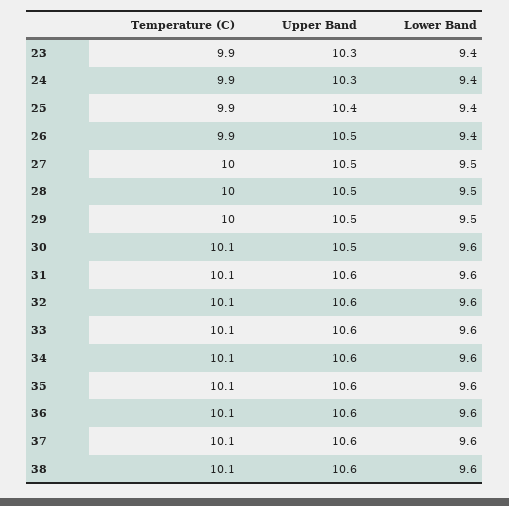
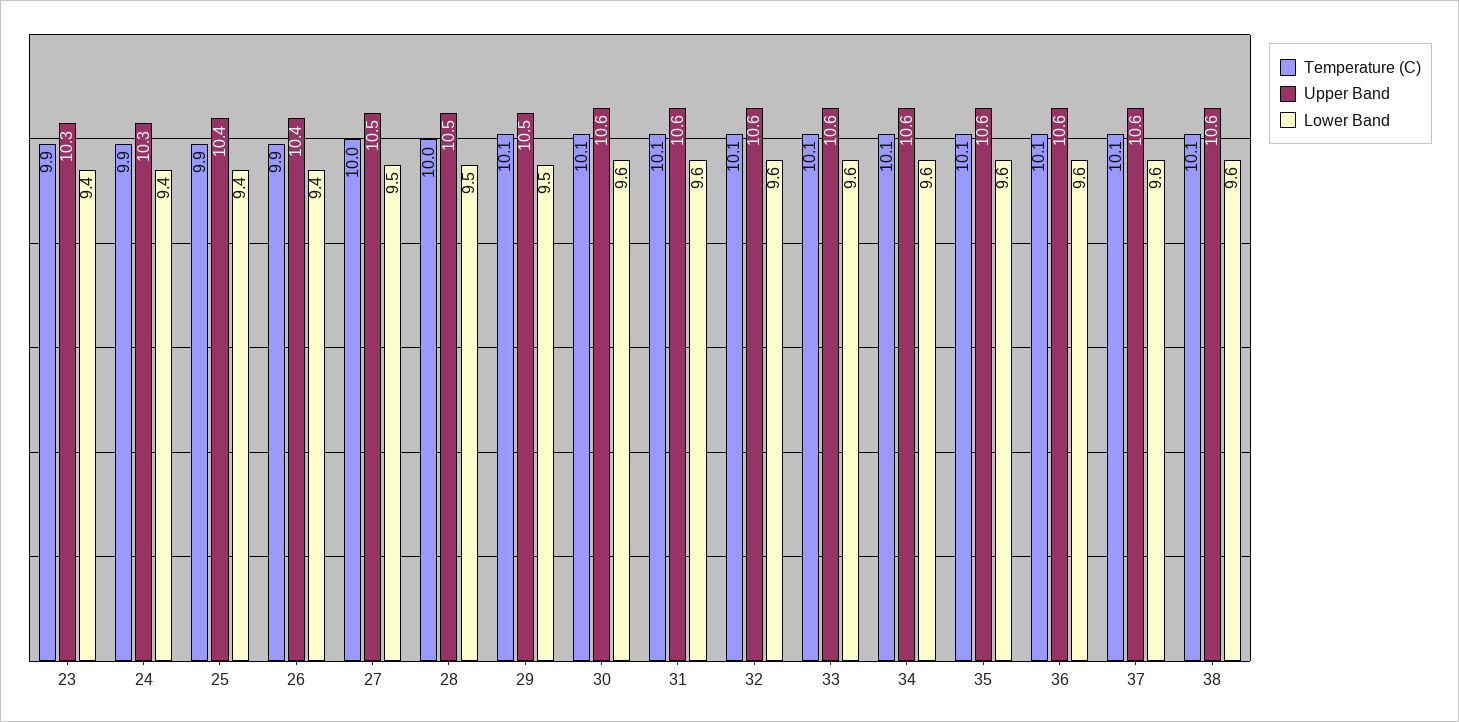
  {
    "Temperature (C)": {
      "23": 9.9,
      "24": 9.9,
      "25": 9.9,
      "26": 9.9,
      "27": 10,
      "28": 10,
-     "29": 10,
+     "29": 10.1,
      "30": 10.1,
      "31": 10.1,
      "32": 10.1,
      "33": 10.1,
      "34": 10.1,
      "35": 10.1,
      "36": 10.1,
      "37": 10.1,
      "38": 10.1
    },
    "Upper Band": {
      "23": 10.3,
      "24": 10.3,
      "25": 10.4,
-     "26": 10.5,
+     "26": 10.4,
      "27": 10.5,
      "28": 10.5,
      "29": 10.5,
-     "30": 10.5,
+     "30": 10.6,
      "31": 10.6,
      "32": 10.6,
      "33": 10.6,
      "34": 10.6,
      "35": 10.6,
      "36": 10.6,
      "37": 10.6,
      "38": 10.6
    },
    "Lower Band": {
      "23": 9.4,
      "24": 9.4,
      "25": 9.4,
      "26": 9.4,
      "27": 9.5,
      "28": 9.5,
      "29": 9.5,
      "30": 9.6,
      "31": 9.6,
      "32": 9.6,
      "33": 9.6,
      "34": 9.6,
      "35": 9.6,
      "36": 9.6,
      "37": 9.6,
      "38": 9.6
    }
  }

